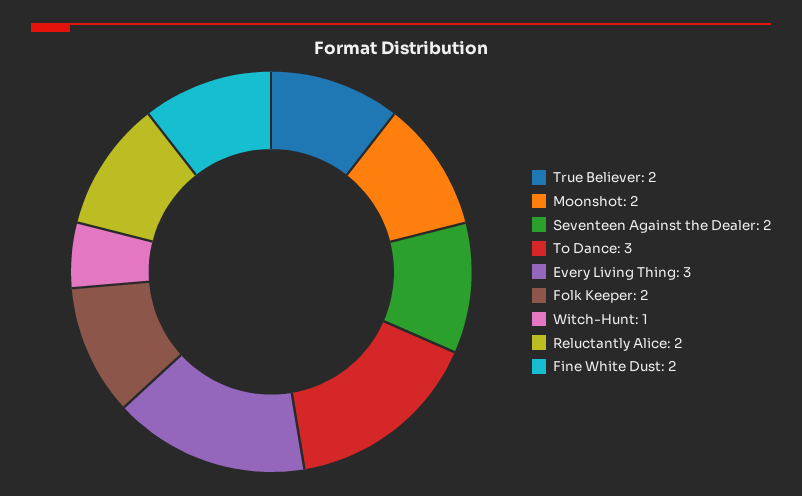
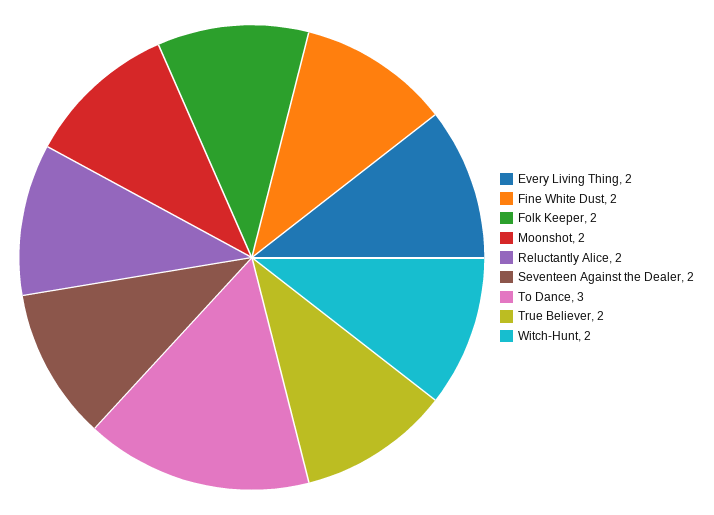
  {
    "True Believer": 2,
    "Moonshot": 2,
    "Seventeen Against the Dealer": 2,
    "To Dance": 3,
-   "Every Living Thing": 3,
+   "Every Living Thing": 2,
    "Folk Keeper": 2,
-   "Witch-Hunt": 1,
+   "Witch-Hunt": 2,
    "Reluctantly Alice": 2,
    "Fine White Dust": 2
  }

